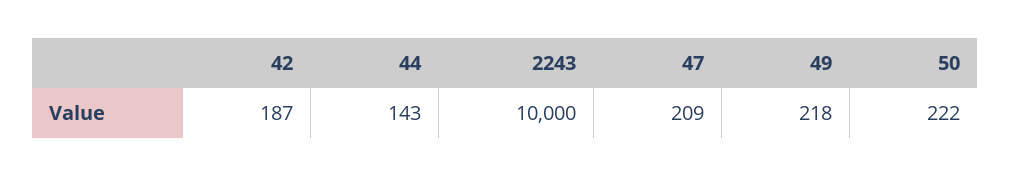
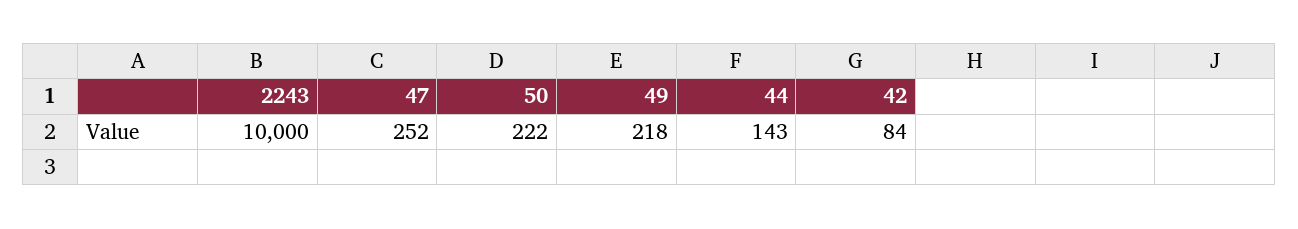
  {
-   "42": 187,
+   "42": 84,
    "44": 143,
    "2243": 10000,
-   "47": 209,
+   "47": 252,
    "49": 218,
    "50": 222
  }

